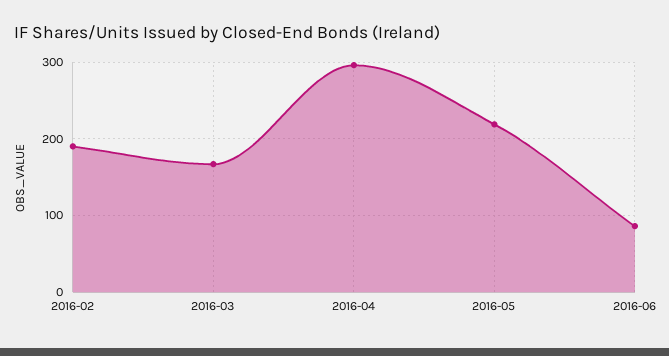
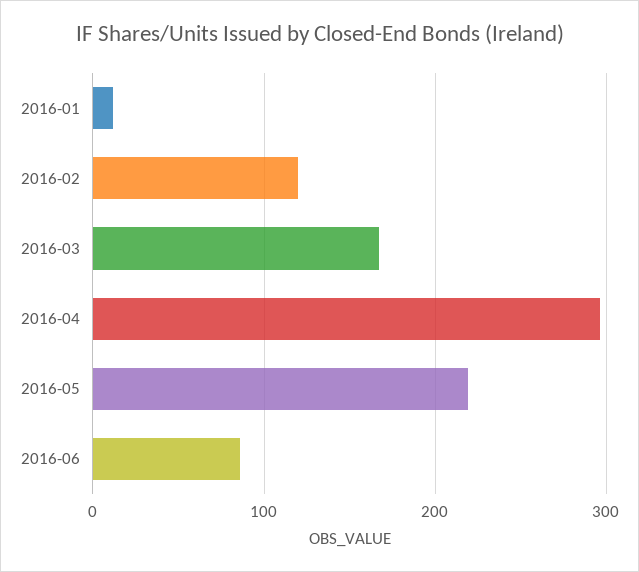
  {
-   "2016-02": 190,
+   "2016-02": 120,
    "2016-03": 170,
    "2016-04": 300,
    "2016-05": 220,
-   "2016-06": 90
+   "2016-06": 90,
+   "2016-01": 10
  }

